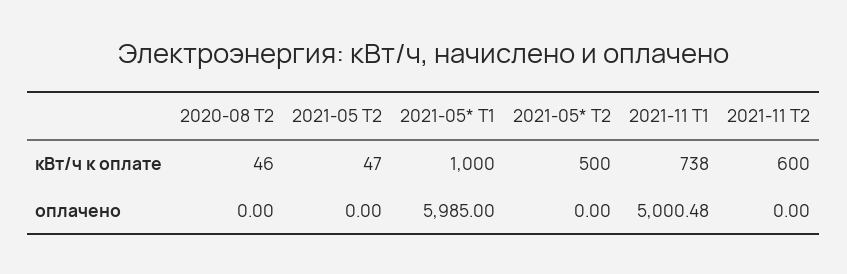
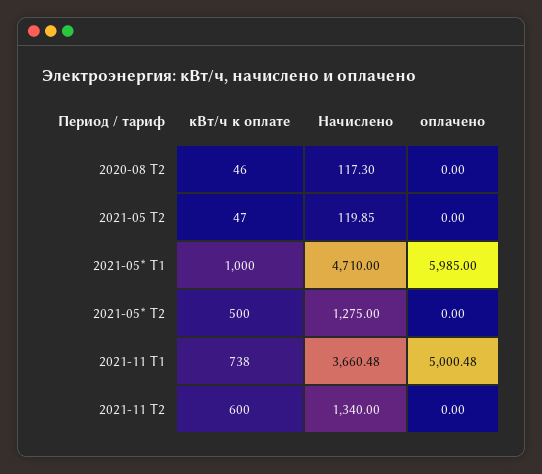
  {
    "2020-08 Т2": {
      "кВт/ч к оплате": 46,
-     "оплачено": 0
+     "оплачено": 0,
+     "Начислено": 117.3
    },
    "2021-05 Т2": {
      "кВт/ч к оплате": 47,
-     "оплачено": 0
+     "оплачено": 0,
+     "Начислено": 119.85
    },
    "2021-05* Т1": {
      "кВт/ч к оплате": 1000,
-     "оплачено": 5985
+     "оплачено": 5985,
+     "Начислено": 4710
    },
    "2021-05* Т2": {
      "кВт/ч к оплате": 500,
-     "оплачено": 0
+     "оплачено": 0,
+     "Начислено": 1275
    },
    "2021-11 Т1": {
      "кВт/ч к оплате": 738,
-     "оплачено": 5000.48
+     "оплачено": 5000.48,
+     "Начислено": 3660.48
    },
    "2021-11 Т2": {
      "кВт/ч к оплате": 600,
-     "оплачено": 0
+     "оплачено": 0,
+     "Начислено": 1340
    }
  }

